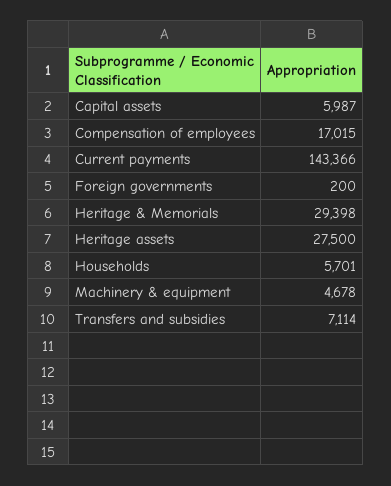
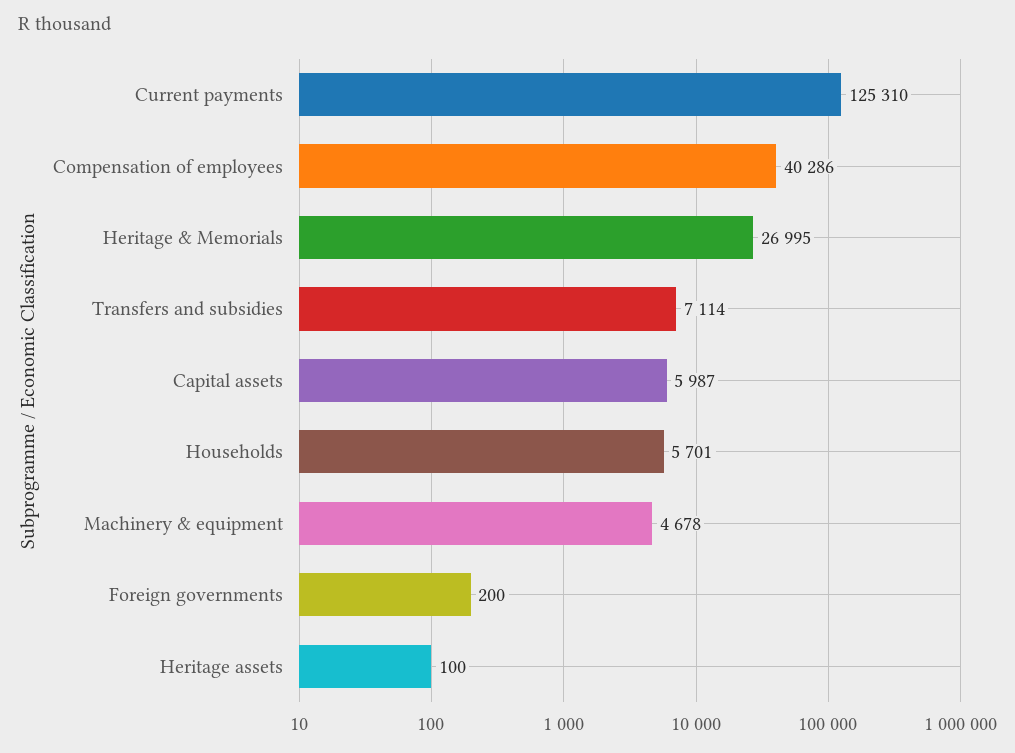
  {
    "Capital assets": 5987,
-   "Compensation of employees": 17015,
+   "Compensation of employees": 40286,
-   "Current payments": 143366,
+   "Current payments": 125310,
    "Foreign governments": 200,
-   "Heritage & Memorials": 29398,
+   "Heritage & Memorials": 26995,
-   "Heritage assets": 27500,
+   "Heritage assets": 100,
    "Households": 5701,
    "Machinery & equipment": 4678,
    "Transfers and subsidies": 7114
  }

